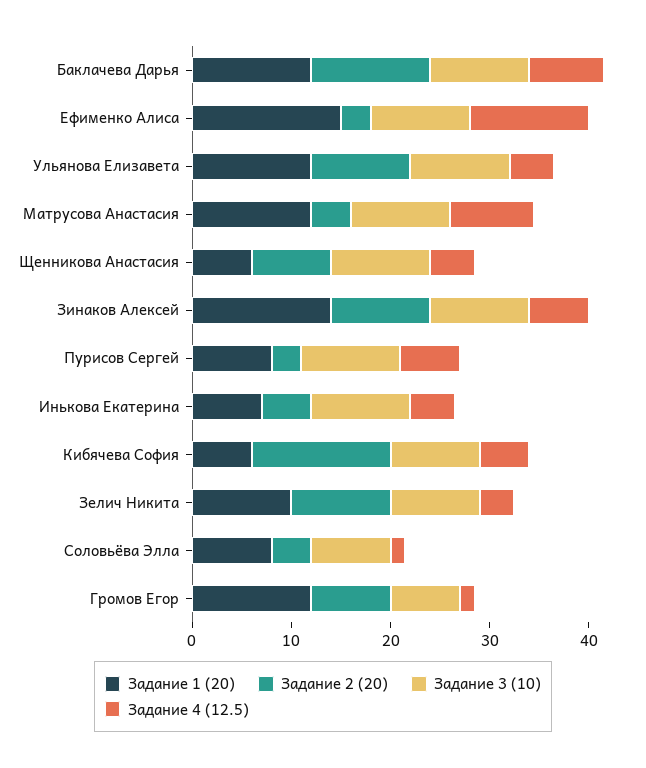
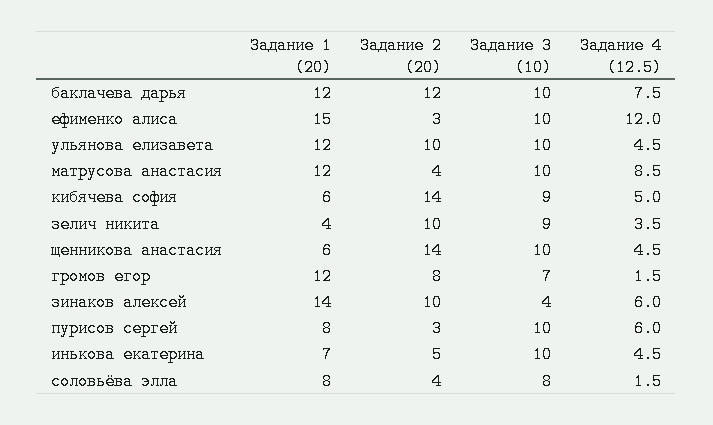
  {
    "Задание 1 (20)": {
      "Баклачева Дарья": 12,
      "Ефименко Алиса": 15,
      "Ульянова Елизавета": 12,
      "Матрусова Анастасия": 12,
      "Щенникова Анастасия": 6,
      "Зинаков Алексей": 14,
      "Пурисов Сергей": 8,
      "Инькова Екатерина": 7,
      "Кибячева София": 6,
-     "Зелич Никита": 10,
+     "Зелич Никита": 4,
      "Соловьёва Элла": 8,
      "Громов Егор": 12
    },
    "Задание 2 (20)": {
      "Баклачева Дарья": 12,
      "Ефименко Алиса": 3,
      "Ульянова Елизавета": 10,
      "Матрусова Анастасия": 4,
-     "Щенникова Анастасия": 8,
+     "Щенникова Анастасия": 14,
      "Зинаков Алексей": 10,
      "Пурисов Сергей": 3,
      "Инькова Екатерина": 5,
      "Кибячева София": 14,
      "Зелич Никита": 10,
      "Соловьёва Элла": 4,
      "Громов Егор": 8
    },
    "Задание 3 (10)": {
      "Баклачева Дарья": 10,
      "Ефименко Алиса": 10,
      "Ульянова Елизавета": 10,
      "Матрусова Анастасия": 10,
      "Щенникова Анастасия": 10,
-     "Зинаков Алексей": 10,
+     "Зинаков Алексей": 4,
      "Пурисов Сергей": 10,
      "Инькова Екатерина": 10,
      "Кибячева София": 9,
      "Зелич Никита": 9,
      "Соловьёва Элла": 8,
      "Громов Егор": 7
    },
    "Задание 4 (12.5)": {
      "Баклачева Дарья": 7.5,
      "Ефименко Алиса": 12,
      "Ульянова Елизавета": 4.5,
      "Матрусова Анастасия": 8.5,
      "Щенникова Анастасия": 4.5,
      "Зинаков Алексей": 6,
      "Пурисов Сергей": 6,
      "Инькова Екатерина": 4.5,
      "Кибячева София": 5,
      "Зелич Никита": 3.5,
      "Соловьёва Элла": 1.5,
      "Громов Егор": 1.5
    }
  }

